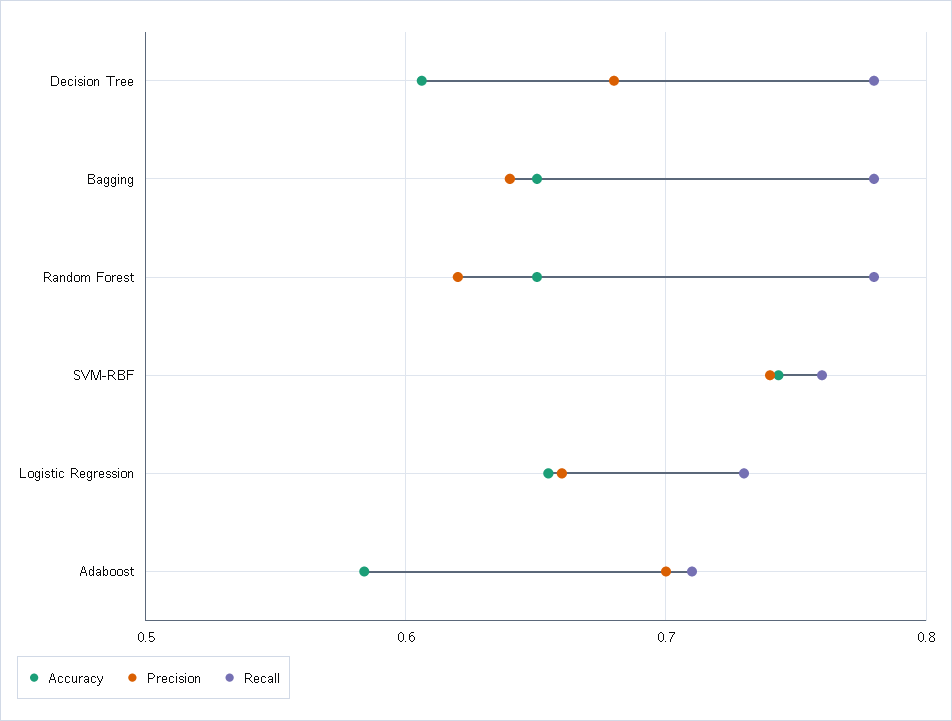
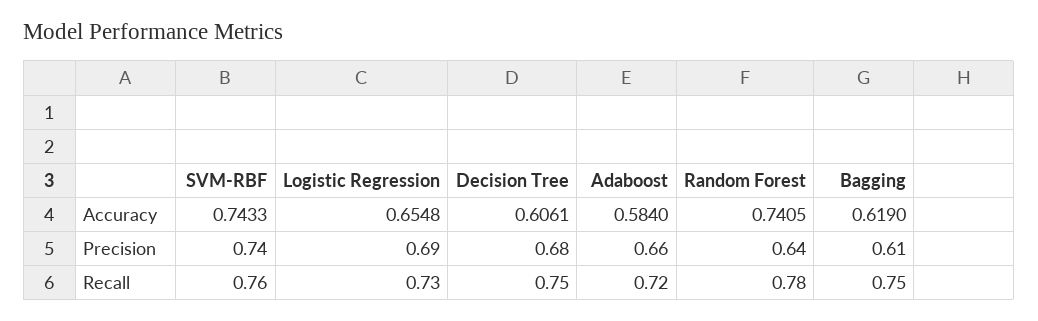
  {
    "Accuracy": {
      "Decision Tree": 0.6061,
-     "Bagging": 0.65,
+     "Bagging": 0.619,
-     "Random Forest": 0.65,
+     "Random Forest": 0.7405,
      "SVM-RBF": 0.7433,
      "Logistic Regression": 0.6548,
      "Adaboost": 0.584
    },
    "Precision": {
      "Decision Tree": 0.68,
-     "Bagging": 0.64,
+     "Bagging": 0.61,
-     "Random Forest": 0.62,
+     "Random Forest": 0.64,
      "SVM-RBF": 0.74,
-     "Logistic Regression": 0.66,
+     "Logistic Regression": 0.69,
-     "Adaboost": 0.7
+     "Adaboost": 0.66
    },
    "Recall": {
-     "Decision Tree": 0.78,
+     "Decision Tree": 0.75,
-     "Bagging": 0.78,
+     "Bagging": 0.75,
      "Random Forest": 0.78,
      "SVM-RBF": 0.76,
      "Logistic Regression": 0.73,
-     "Adaboost": 0.71
+     "Adaboost": 0.72
    }
  }

